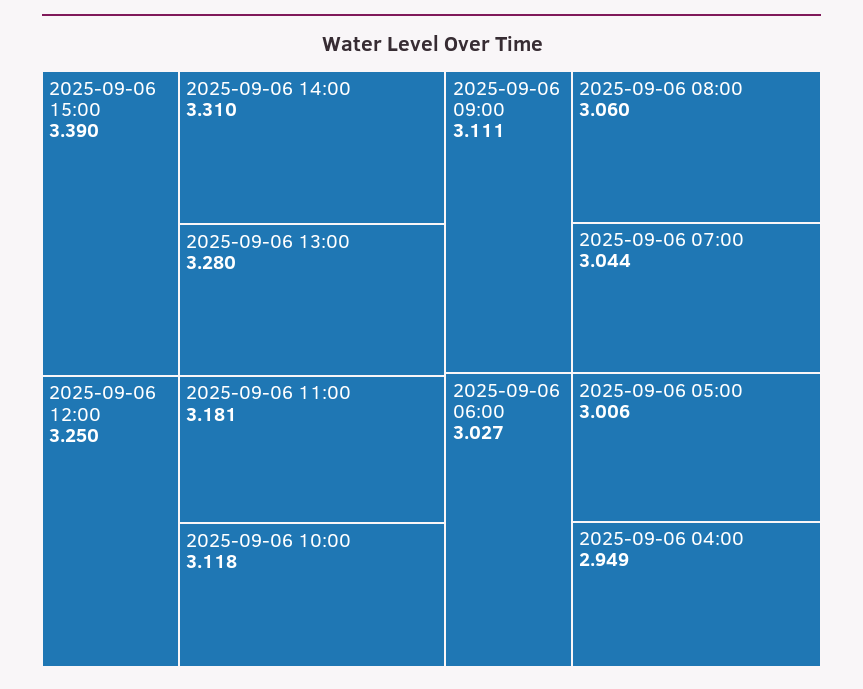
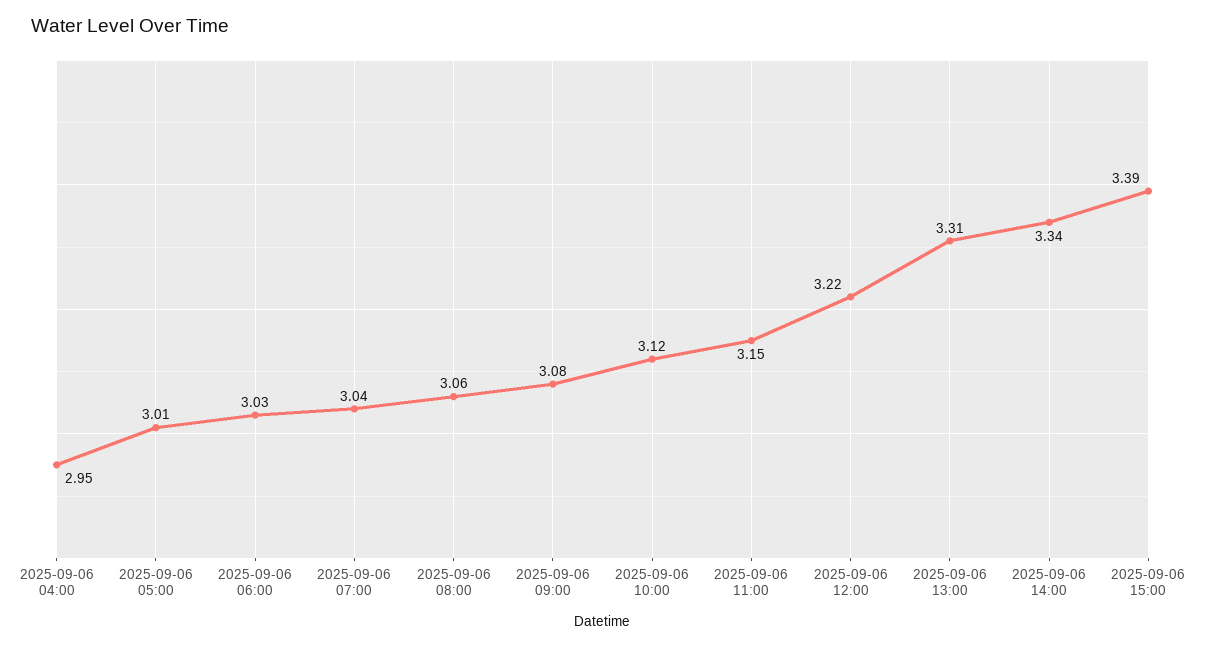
  {
    "2025-09-06 15:00": 3.39,
-   "2025-09-06 14:00": 3.31,
+   "2025-09-06 14:00": 3.34,
-   "2025-09-06 13:00": 3.28,
+   "2025-09-06 13:00": 3.31,
-   "2025-09-06 12:00": 3.25,
+   "2025-09-06 12:00": 3.22,
-   "2025-09-06 11:00": 3.181,
+   "2025-09-06 11:00": 3.15,
    "2025-09-06 10:00": 3.118,
-   "2025-09-06 09:00": 3.111,
+   "2025-09-06 09:00": 3.08,
    "2025-09-06 08:00": 3.06,
    "2025-09-06 07:00": 3.044,
    "2025-09-06 06:00": 3.027,
    "2025-09-06 05:00": 3.006,
    "2025-09-06 04:00": 2.949
  }

